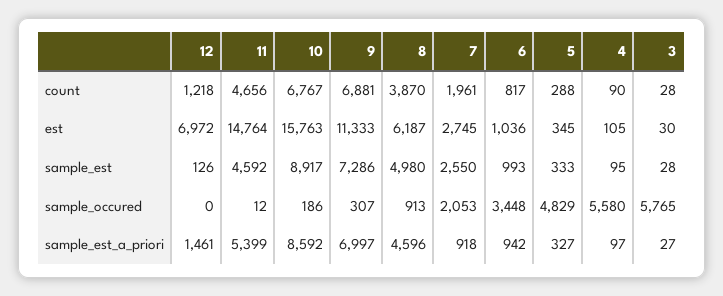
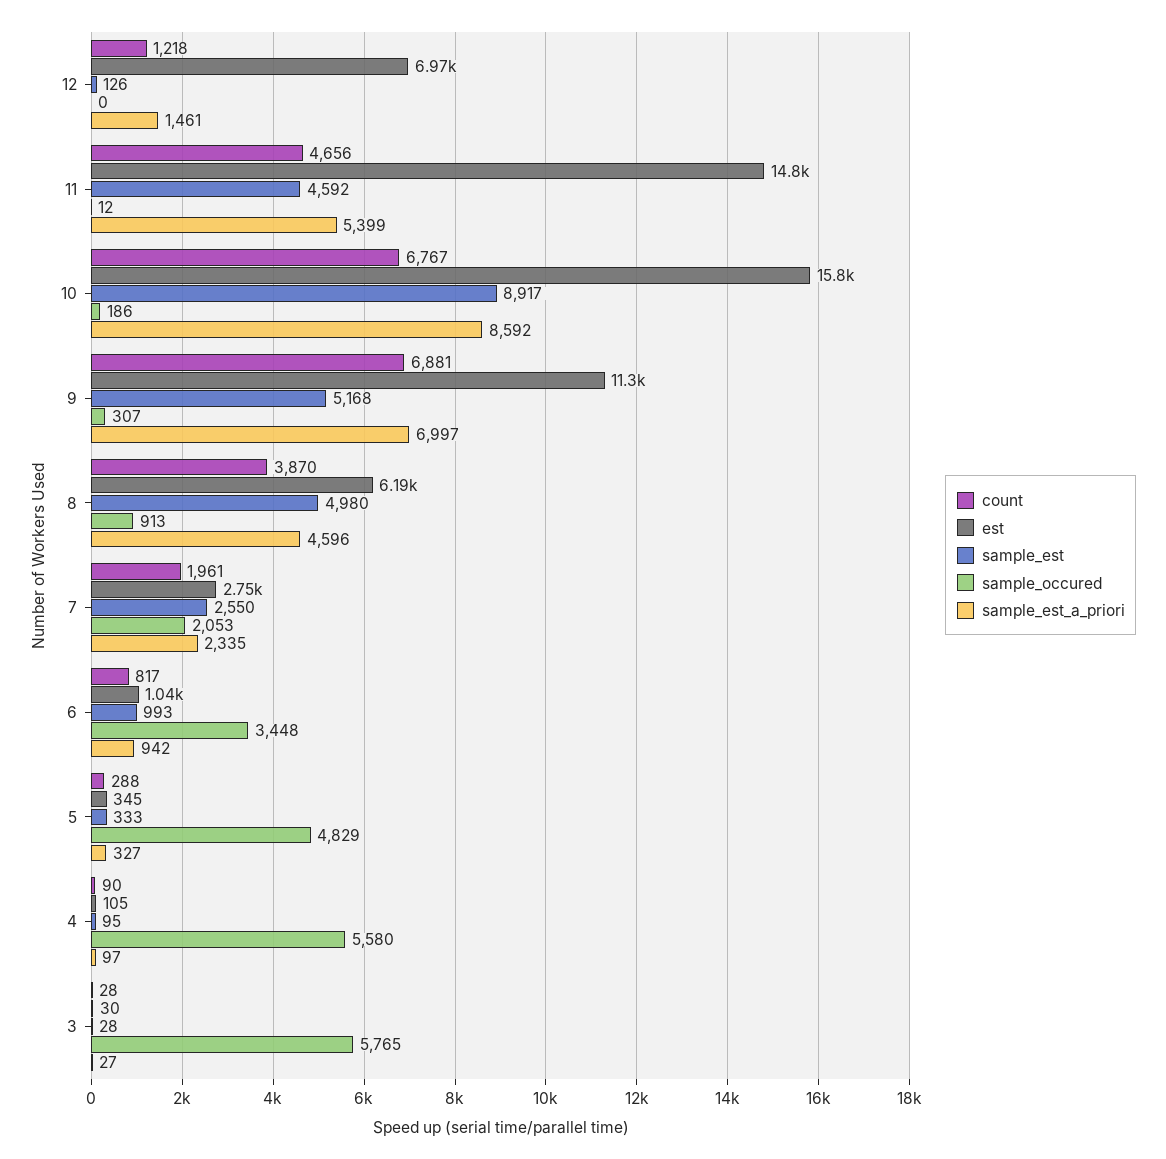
  {
    "count": {
      "12": 1218,
      "11": 4656,
      "10": 6767,
      "9": 6881,
      "8": 3870,
      "7": 1961,
      "6": 817,
      "5": 288,
      "4": 90,
      "3": 28
    },
    "est": {
      "12": 6972,
      "11": 14764,
      "10": 15763,
      "9": 11333,
      "8": 6187,
      "7": 2745,
      "6": 1036,
      "5": 345,
      "4": 105,
      "3": 30
    },
    "sample_est": {
      "12": 126,
      "11": 4592,
      "10": 8917,
-     "9": 7286,
+     "9": 5168,
      "8": 4980,
      "7": 2550,
      "6": 993,
      "5": 333,
      "4": 95,
      "3": 28
    },
    "sample_occured": {
      "12": 0,
      "11": 12,
      "10": 186,
      "9": 307,
      "8": 913,
      "7": 2053,
      "6": 3448,
      "5": 4829,
      "4": 5580,
      "3": 5765
    },
    "sample_est_a_priori": {
      "12": 1461,
      "11": 5399,
      "10": 8592,
      "9": 6997,
      "8": 4596,
-     "7": 918,
+     "7": 2335,
      "6": 942,
      "5": 327,
      "4": 97,
      "3": 27
    }
  }

